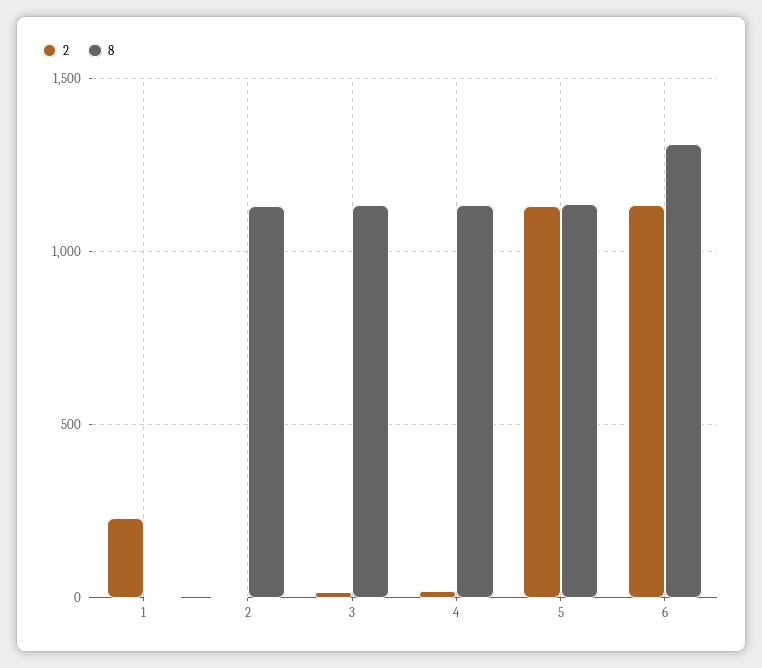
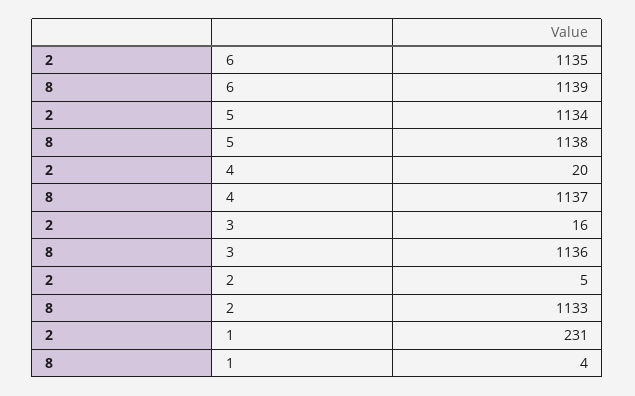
  {
    "2": {
      "1": 231,
      "2": 5,
      "3": 16,
      "4": 20,
      "5": 1134,
      "6": 1135
    },
    "8": {
      "1": 4,
      "2": 1133,
      "3": 1136,
      "4": 1137,
      "5": 1138,
-     "6": 1300
+     "6": 1139
    }
  }

